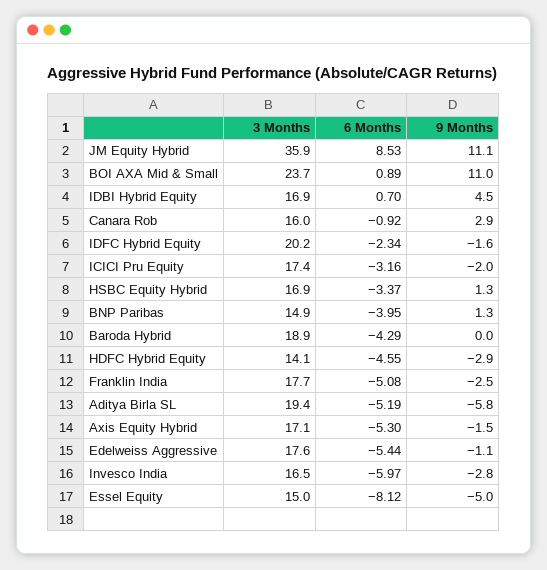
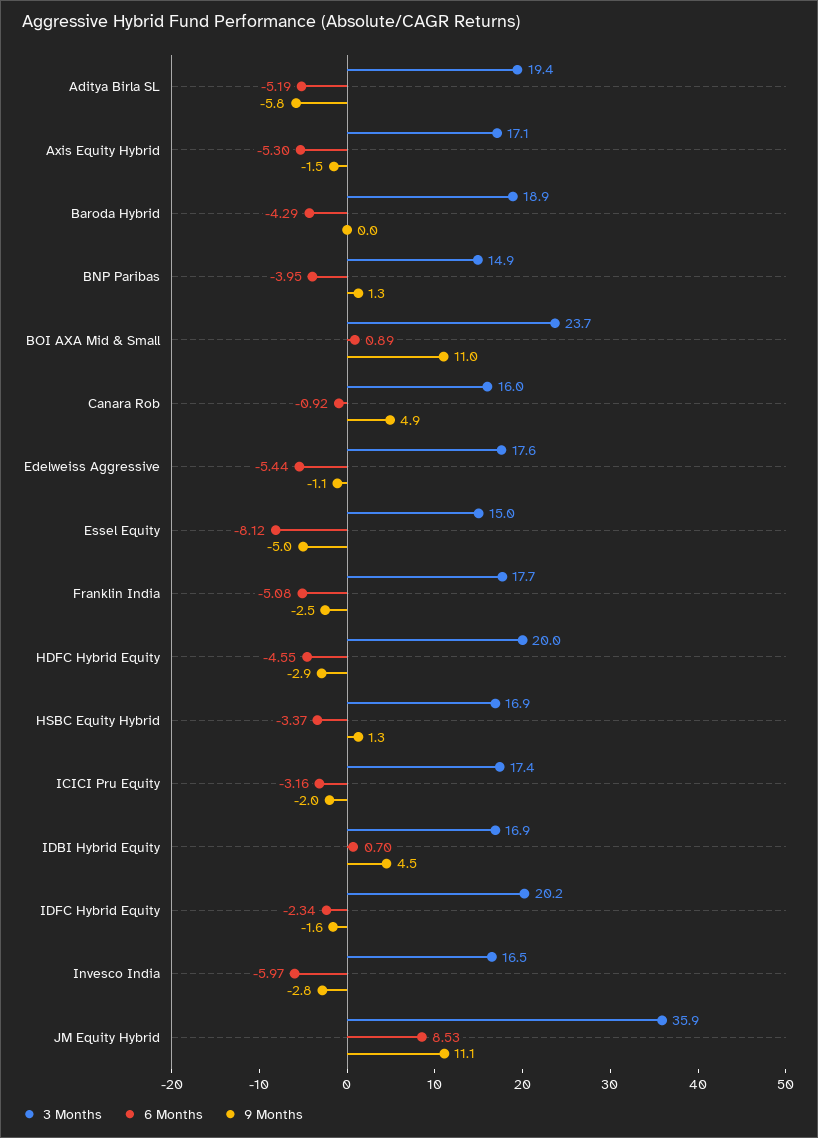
  {
    "3 Months": {
      "JM Equity Hybrid": 35.9,
      "BOI AXA Mid & Small": 23.7,
      "IDBI Hybrid Equity": 16.9,
      "Canara Rob": 16,
      "IDFC Hybrid Equity": 20.2,
      "ICICI Pru Equity": 17.4,
      "HSBC Equity Hybrid": 16.9,
      "BNP Paribas": 14.9,
      "Baroda Hybrid": 18.9,
-     "HDFC Hybrid Equity": 14.1,
+     "HDFC Hybrid Equity": 20,
      "Franklin India": 17.7,
      "Aditya Birla SL": 19.4,
      "Axis Equity Hybrid": 17.1,
      "Edelweiss Aggressive": 17.6,
      "Invesco India": 16.5,
      "Essel Equity": 15
    },
    "6 Months": {
      "JM Equity Hybrid": 8.53,
      "BOI AXA Mid & Small": 0.89,
      "IDBI Hybrid Equity": 0.7,
      "Canara Rob": -0.92,
      "IDFC Hybrid Equity": -2.34,
      "ICICI Pru Equity": -3.16,
      "HSBC Equity Hybrid": -3.37,
      "BNP Paribas": -3.95,
      "Baroda Hybrid": -4.29,
      "HDFC Hybrid Equity": -4.55,
      "Franklin India": -5.08,
      "Aditya Birla SL": -5.19,
      "Axis Equity Hybrid": -5.3,
      "Edelweiss Aggressive": -5.44,
      "Invesco India": -5.97,
      "Essel Equity": -8.12
    },
    "9 Months": {
      "JM Equity Hybrid": 11.1,
      "BOI AXA Mid & Small": 11,
      "IDBI Hybrid Equity": 4.5,
-     "Canara Rob": 2.9,
+     "Canara Rob": 4.9,
      "IDFC Hybrid Equity": -1.6,
      "ICICI Pru Equity": -2,
      "HSBC Equity Hybrid": 1.3,
      "BNP Paribas": 1.3,
      "Baroda Hybrid": 0,
      "HDFC Hybrid Equity": -2.9,
      "Franklin India": -2.5,
      "Aditya Birla SL": -5.8,
      "Axis Equity Hybrid": -1.5,
      "Edelweiss Aggressive": -1.1,
      "Invesco India": -2.8,
      "Essel Equity": -5
    }
  }

